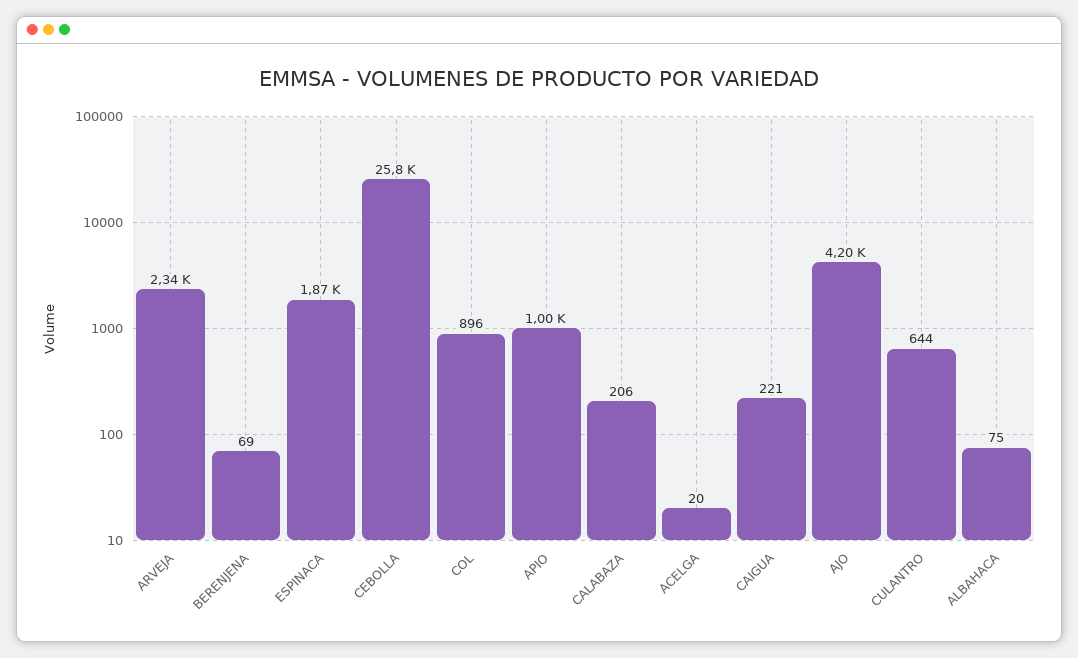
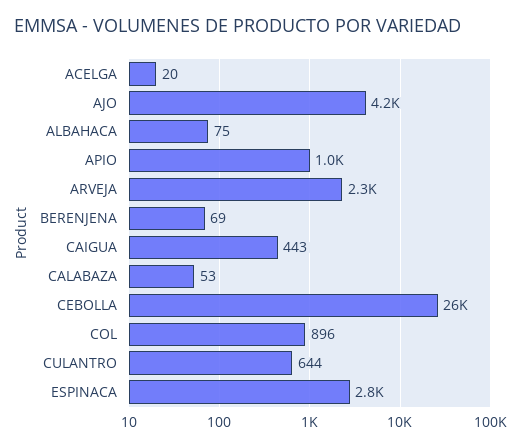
  {
    "ARVEJA": 2340,
    "BERENJENA": 69,
-   "ESPINACA": 1870,
+   "ESPINACA": 2800,
    "CEBOLLA": 25800,
    "COL": 896,
    "APIO": 1000,
-   "CALABAZA": 206,
+   "CALABAZA": 53,
    "ACELGA": 20,
-   "CAIGUA": 221,
+   "CAIGUA": 443,
    "AJO": 4200,
    "CULANTRO": 644,
    "ALBAHACA": 75
  }

